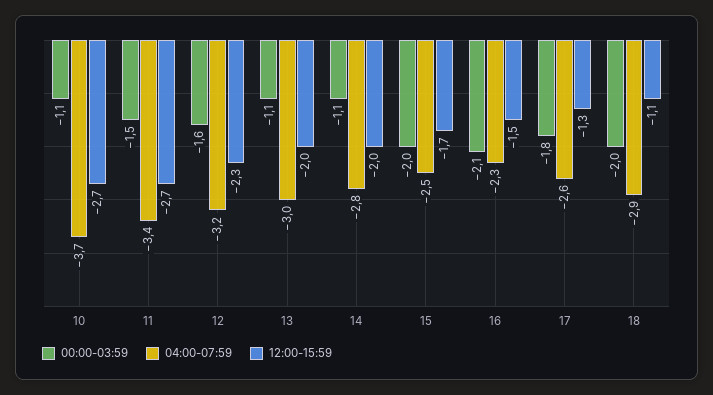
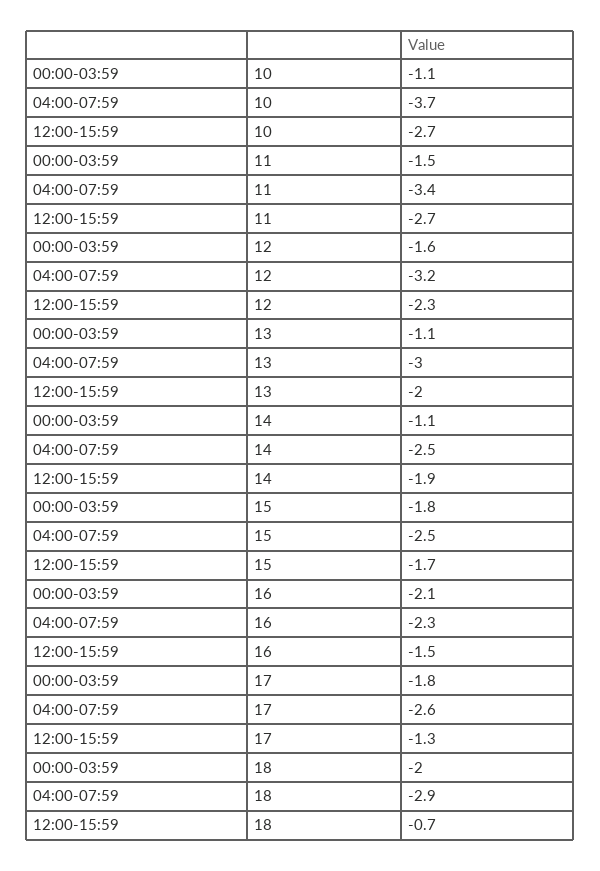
  {
    "00:00-03:59": {
      "10": -1.1,
      "11": -1.5,
      "12": -1.6,
      "13": -1.1,
      "14": -1.1,
-     "15": -2,
+     "15": -1.8,
      "16": -2.1,
      "17": -1.8,
      "18": -2
    },
    "04:00-07:59": {
      "10": -3.7,
      "11": -3.4,
      "12": -3.2,
      "13": -3,
-     "14": -2.8,
+     "14": -2.5,
      "15": -2.5,
      "16": -2.3,
      "17": -2.6,
      "18": -2.9
    },
    "12:00-15:59": {
      "10": -2.7,
      "11": -2.7,
      "12": -2.3,
      "13": -2,
-     "14": -2,
+     "14": -1.9,
      "15": -1.7,
      "16": -1.5,
      "17": -1.3,
-     "18": -1.1
+     "18": -0.7
    }
  }

